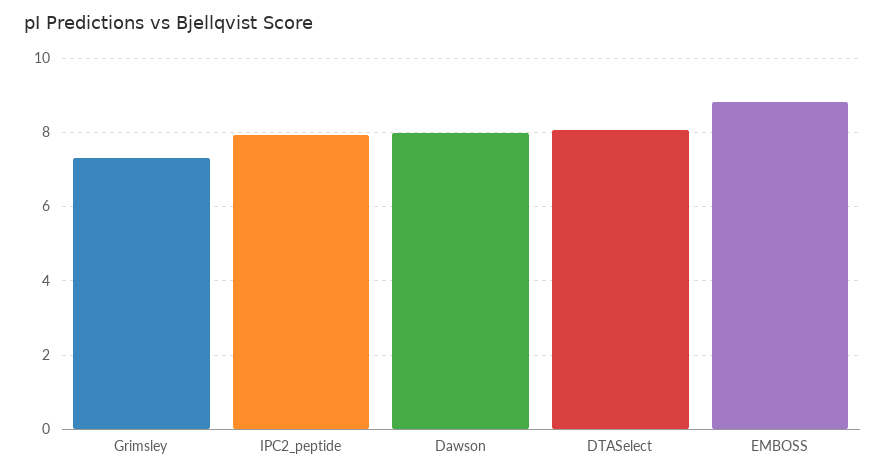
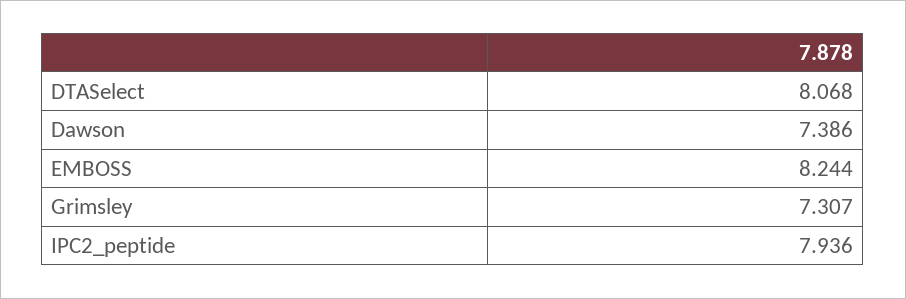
  {
    "Grimsley": 7.307,
    "IPC2_peptide": 7.936,
-   "Dawson": 8,
+   "Dawson": 7.386,
    "DTASelect": 8.068,
-   "EMBOSS": 8.8
+   "EMBOSS": 8.244
  }

